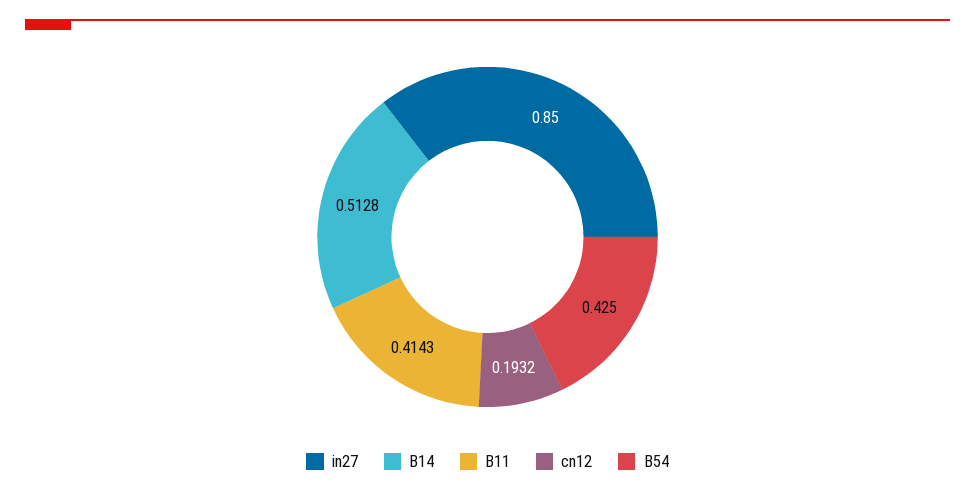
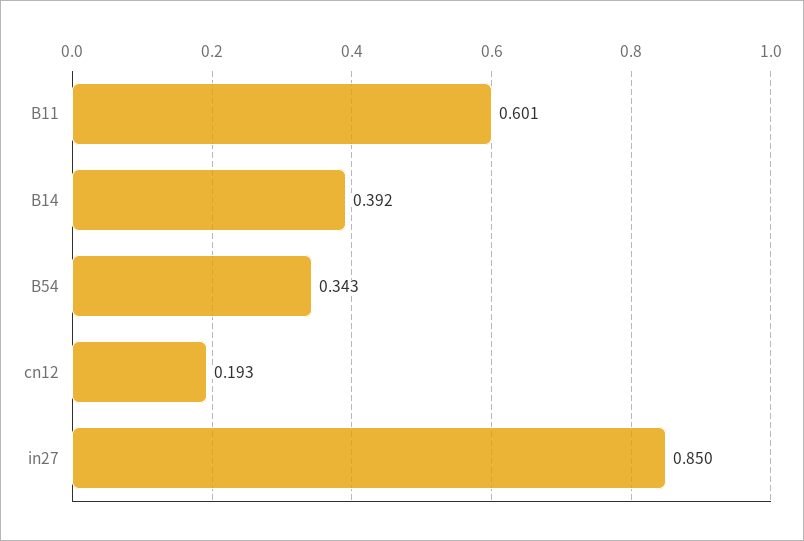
  {
    "in27": 0.85,
-   "B14": 0.5128,
+   "B14": 0.392,
-   "B11": 0.4143,
+   "B11": 0.601,
    "cn12": 0.1932,
-   "B54": 0.425
+   "B54": 0.343
  }

